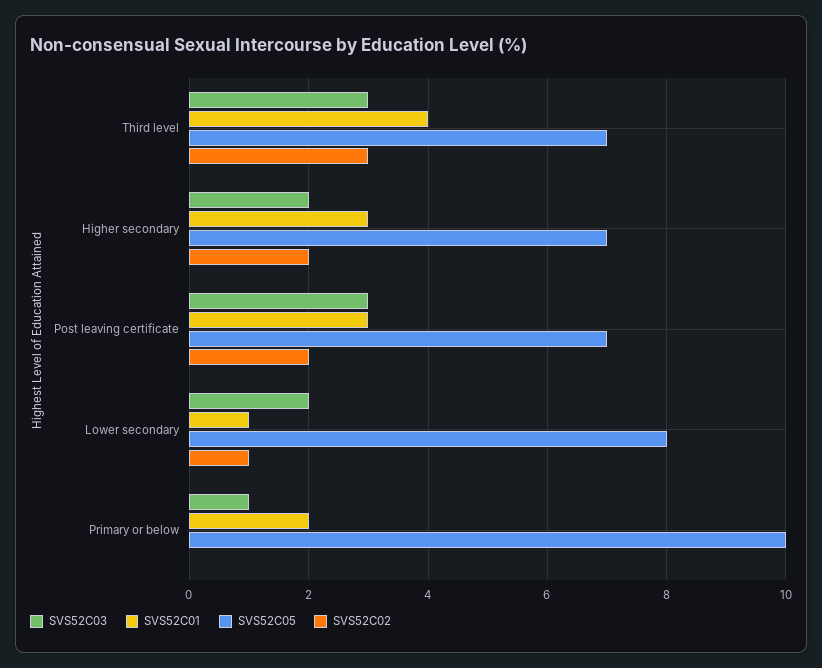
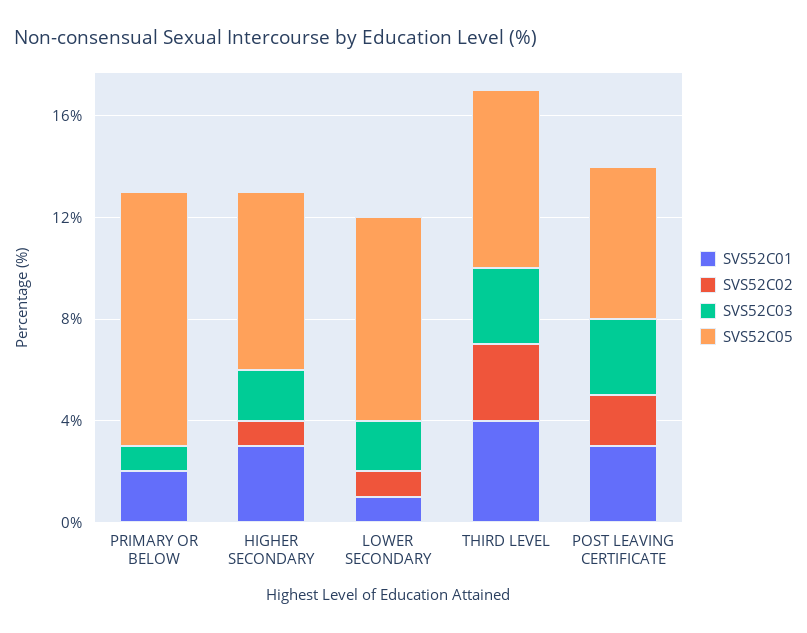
  {
    "SVS52C03": {
      "Third level": 3,
      "Higher secondary": 2,
      "Post leaving certificate": 3,
      "Lower secondary": 2,
      "Primary or below": 1
    },
    "SVS52C01": {
      "Third level": 4,
      "Higher secondary": 3,
      "Post leaving certificate": 3,
      "Lower secondary": 1,
      "Primary or below": 2
    },
    "SVS52C05": {
      "Third level": 7,
      "Higher secondary": 7,
-     "Post leaving certificate": 7,
+     "Post leaving certificate": 6,
      "Lower secondary": 8,
      "Primary or below": 10
    },
    "SVS52C02": {
      "Third level": 3,
-     "Higher secondary": 2,
+     "Higher secondary": 1,
      "Post leaving certificate": 2,
      "Lower secondary": 1,
      "Primary or below": 0
    }
  }

